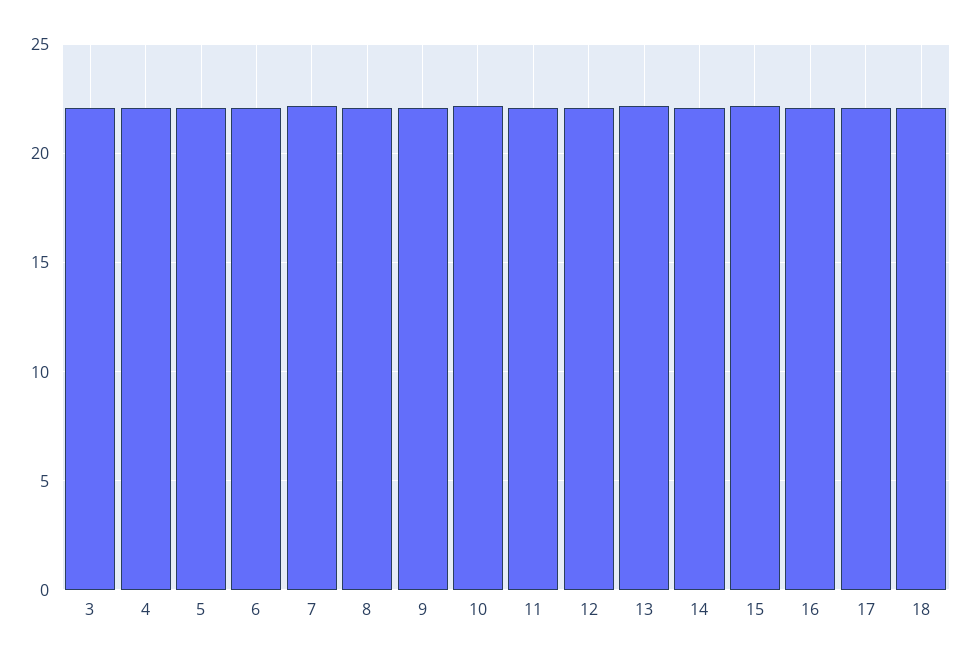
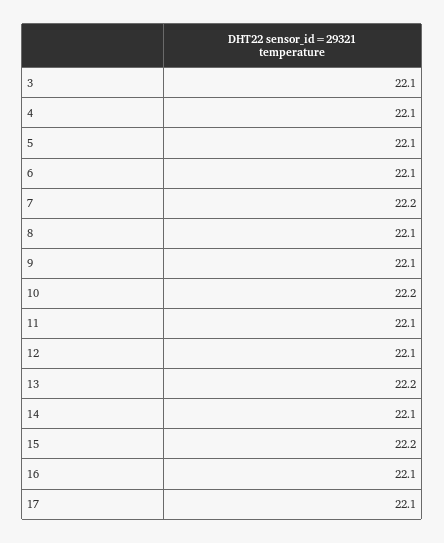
  {
    "3": 22.1,
    "4": 22.1,
    "5": 22.1,
    "6": 22.1,
    "7": 22.2,
    "8": 22.1,
    "9": 22.1,
    "10": 22.2,
    "11": 22.1,
    "12": 22.1,
    "13": 22.2,
    "14": 22.1,
    "15": 22.2,
    "16": 22.1,
-   "17": 22.1,
+   "17": 22.1
-   "18": 22
  }

